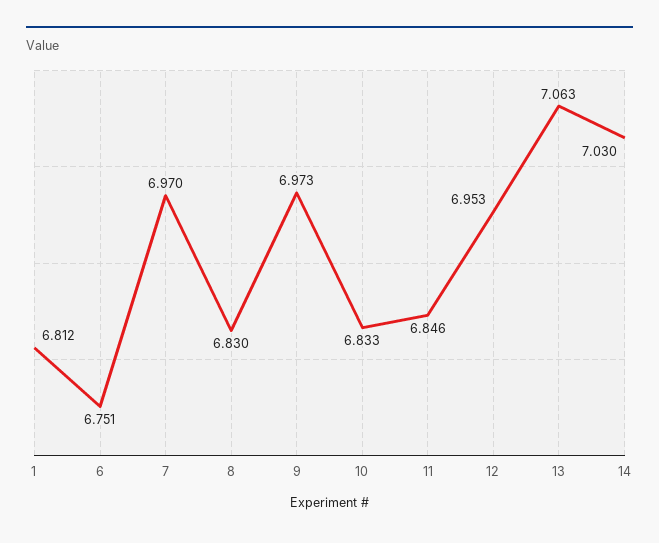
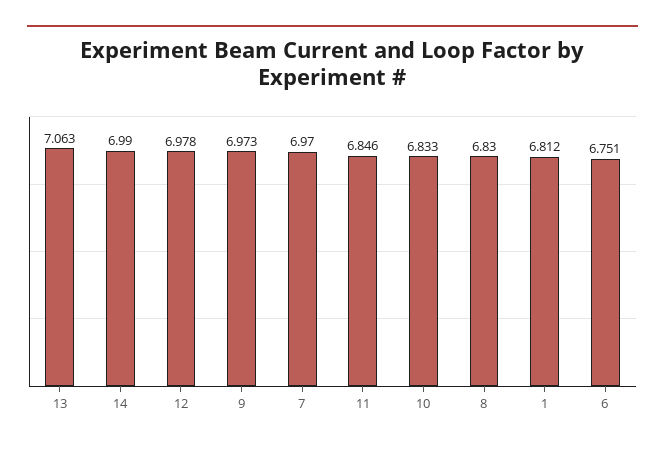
  {
    "1": 6.812,
    "6": 6.751,
    "7": 6.97,
    "8": 6.83,
    "9": 6.973,
    "10": 6.833,
    "11": 6.846,
-   "12": 6.953,
+   "12": 6.978,
    "13": 7.063,
-   "14": 7.03
+   "14": 6.99
  }

